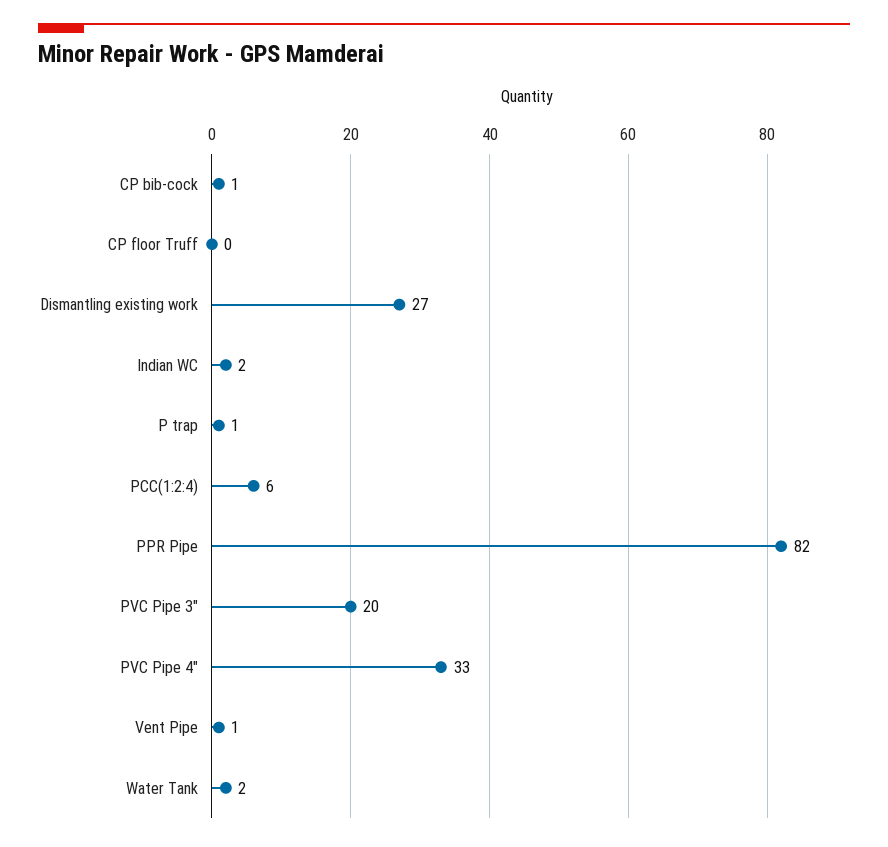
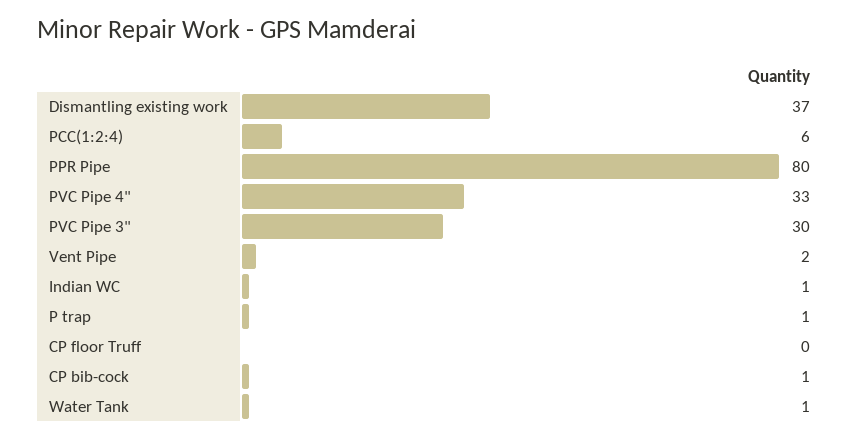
  {
    "CP bib-cock": 1,
    "CP floor Truff": 0,
-   "Dismantling existing work": 27,
+   "Dismantling existing work": 37,
-   "Indian WC": 2,
+   "Indian WC": 1,
    "P trap": 1,
    "PCC(1:2:4)": 6,
-   "PPR Pipe": 82,
+   "PPR Pipe": 80,
-   "PVC Pipe 3\"": 20,
+   "PVC Pipe 3\"": 30,
    "PVC Pipe 4\"": 33,
-   "Vent Pipe": 1,
+   "Vent Pipe": 2,
-   "Water Tank": 2
+   "Water Tank": 1
  }

